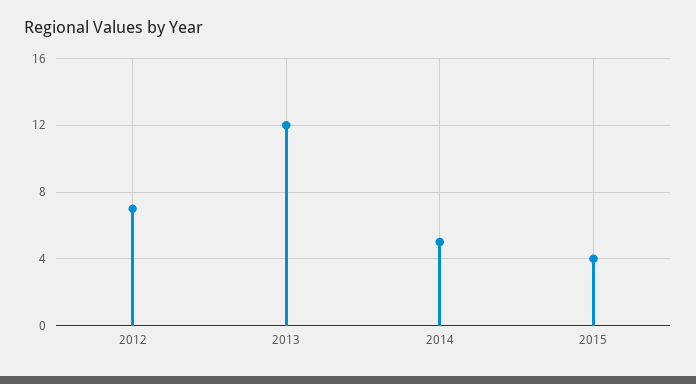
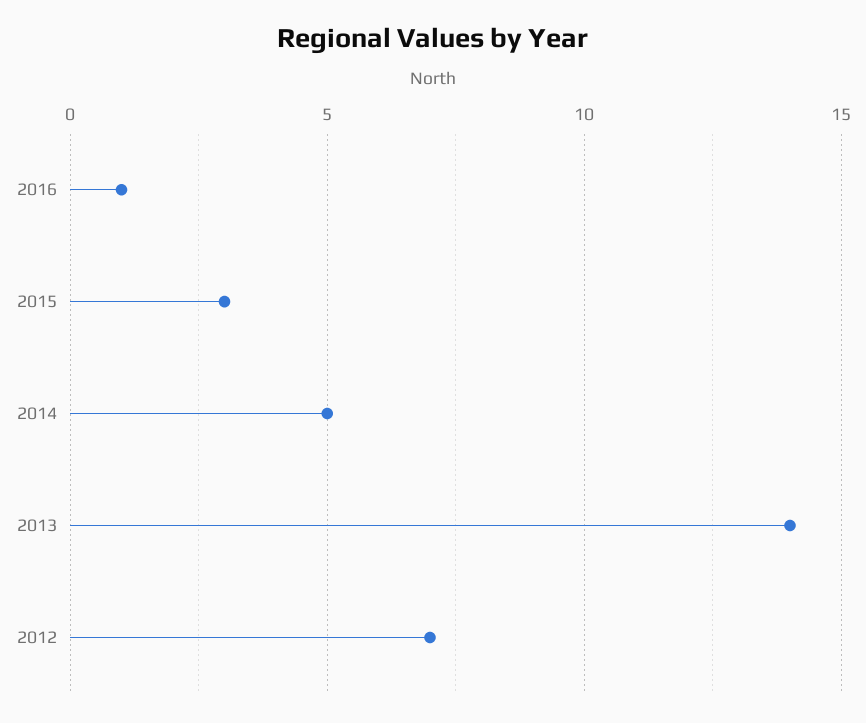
  {
    "2012": 7,
-   "2013": 12,
+   "2013": 14,
    "2014": 5,
-   "2015": 4
+   "2015": 3,
+   "2016": 1
  }

